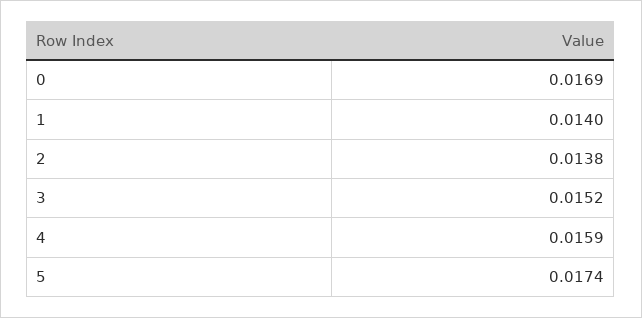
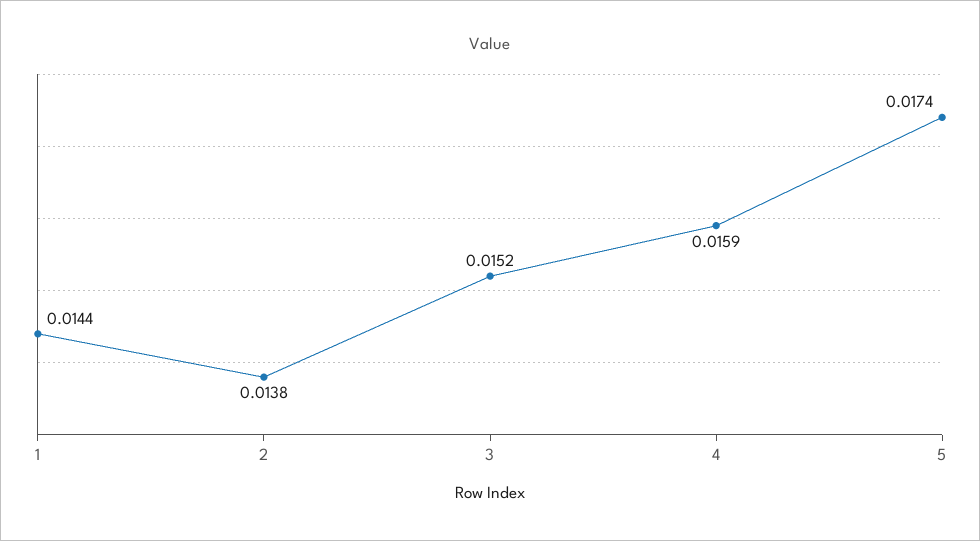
  {
-   "0": 0.0169,
-   "1": 0.014,
+   "1": 0.0144,
    "2": 0.0138,
    "3": 0.0152,
    "4": 0.0159,
    "5": 0.0174
  }

